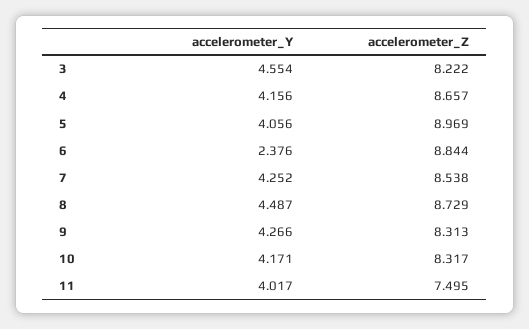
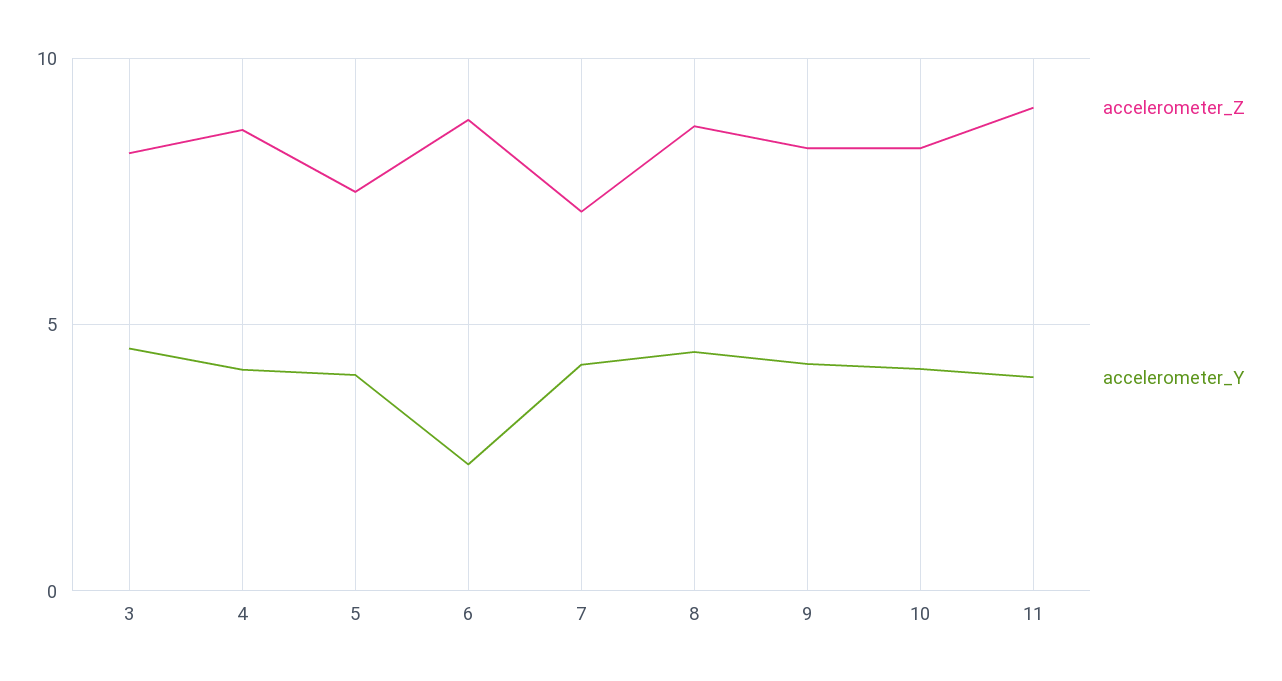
  {
    "accelerometer_Y": {
      "3": 4.554,
      "4": 4.156,
      "5": 4.056,
      "6": 2.376,
      "7": 4.252,
      "8": 4.487,
      "9": 4.266,
      "10": 4.171,
      "11": 4.017
    },
    "accelerometer_Z": {
      "3": 8.222,
      "4": 8.657,
-     "5": 8.969,
+     "5": 7.5,
      "6": 8.844,
-     "7": 8.538,
+     "7": 7,
      "8": 8.729,
      "9": 8.313,
      "10": 8.317,
-     "11": 7.495
+     "11": 9
    }
  }

